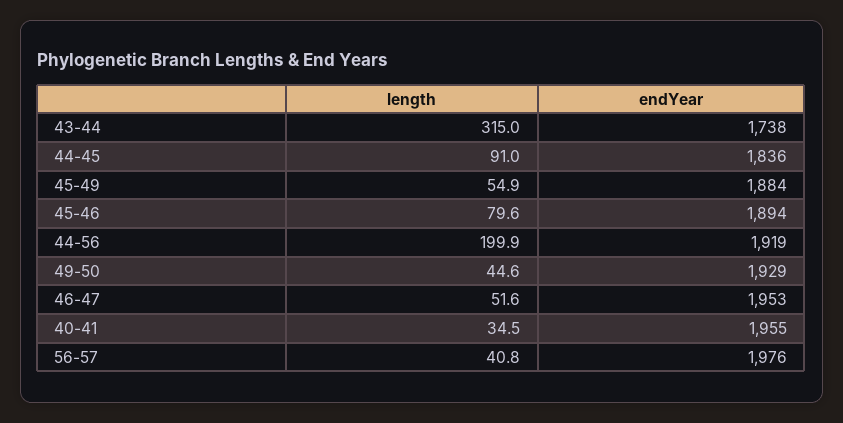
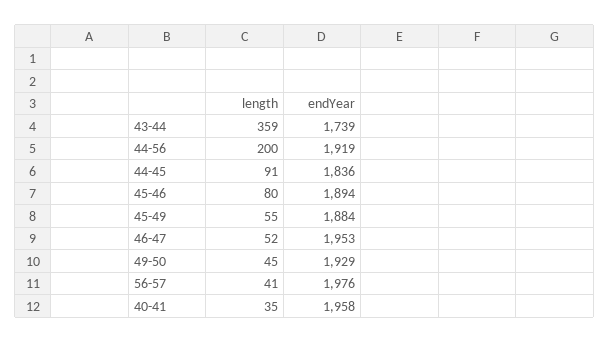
  {
    "length": {
-     "43-44": 315,
+     "43-44": 359,
      "44-45": 91,
      "45-49": 54.9,
      "45-46": 79.6,
      "44-56": 199.9,
      "49-50": 44.6,
      "46-47": 51.6,
      "40-41": 34.5,
      "56-57": 40.8
    },
    "endYear": {
-     "43-44": 1738,
+     "43-44": 1739,
      "44-45": 1836,
      "45-49": 1884,
      "45-46": 1894,
      "44-56": 1919,
      "49-50": 1929,
      "46-47": 1953,
-     "40-41": 1955,
+     "40-41": 1958,
      "56-57": 1976
    }
  }

